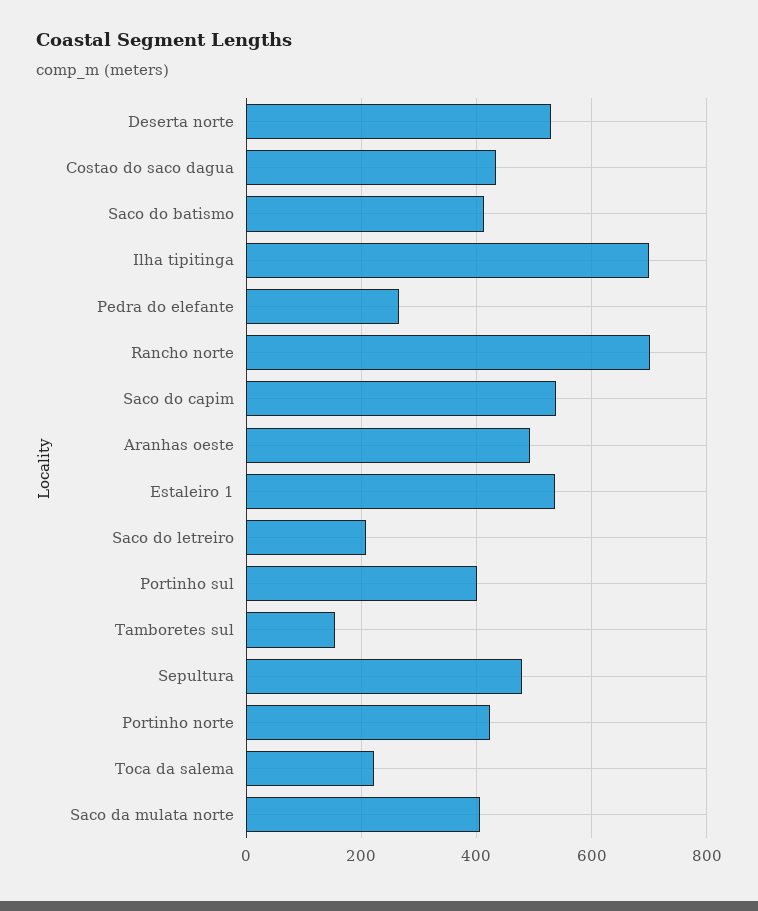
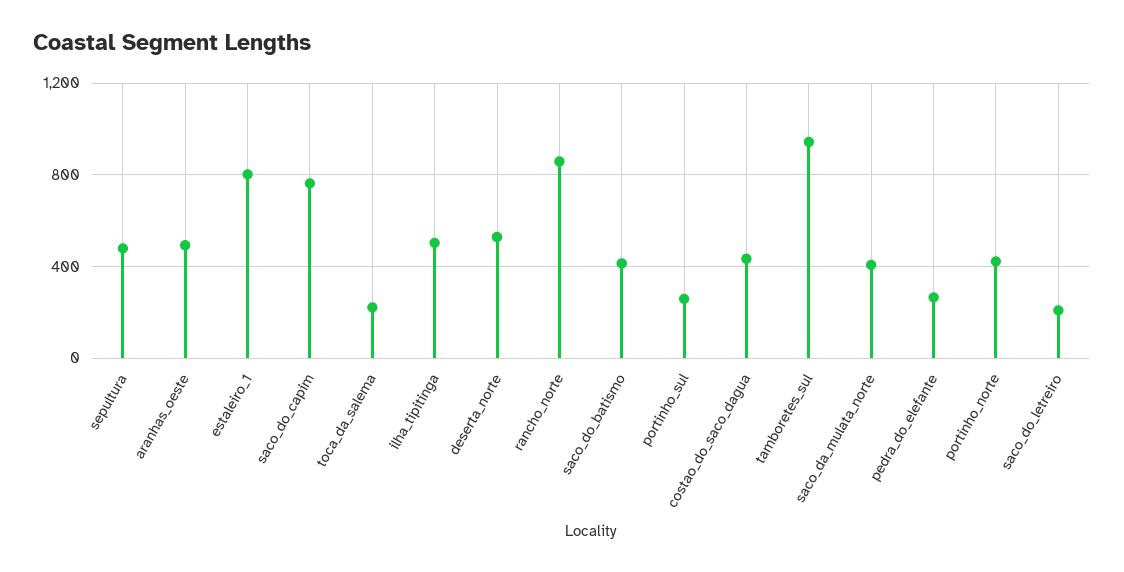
  {
    "Deserta norte": 520,
    "Costao do saco dagua": 440,
    "Saco do batismo": 420,
-   "Ilha tipitinga": 700,
+   "Ilha tipitinga": 500,
    "Pedra do elefante": 260,
-   "Rancho norte": 700,
+   "Rancho norte": 850,
-   "Saco do capim": 540,
+   "Saco do capim": 750,
    "Aranhas oeste": 500,
-   "Estaleiro 1": 540,
+   "Estaleiro 1": 800,
    "Saco do letreiro": 200,
-   "Portinho sul": 400,
+   "Portinho sul": 250,
-   "Tamboretes sul": 160,
+   "Tamboretes sul": 950,
    "Sepultura": 480,
    "Portinho norte": 420,
    "Toca da salema": 220,
    "Saco da mulata norte": 400
  }

